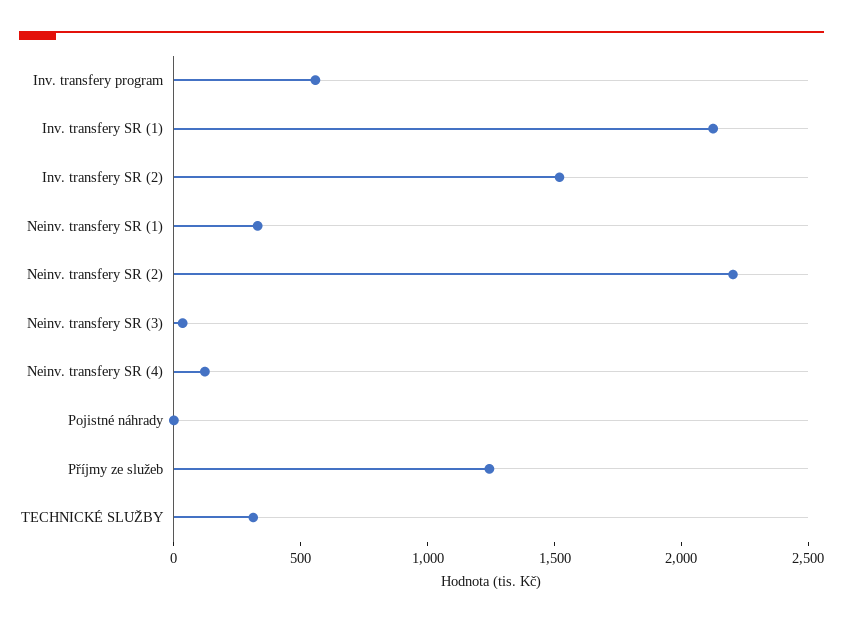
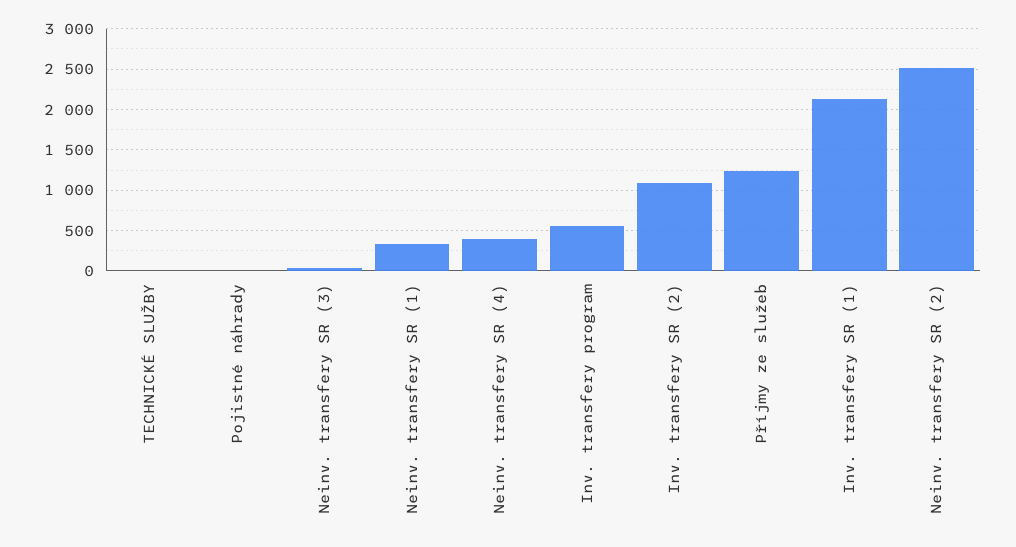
  {
    "Inv. transfery program": 600,
    "Inv. transfery SR (1)": 2100,
-   "Inv. transfery SR (2)": 1500,
+   "Inv. transfery SR (2)": 1100,
    "Neinv. transfery SR (1)": 300,
-   "Neinv. transfery SR (2)": 2200,
+   "Neinv. transfery SR (2)": 2500,
    "Neinv. transfery SR (3)": 0,
-   "Neinv. transfery SR (4)": 100,
+   "Neinv. transfery SR (4)": 400,
    "Pojistné náhrady": 0,
    "Příjmy ze služeb": 1200,
-   "TECHNICKÉ SLUŽBY": 300
+   "TECHNICKÉ SLUŽBY": 0
  }

